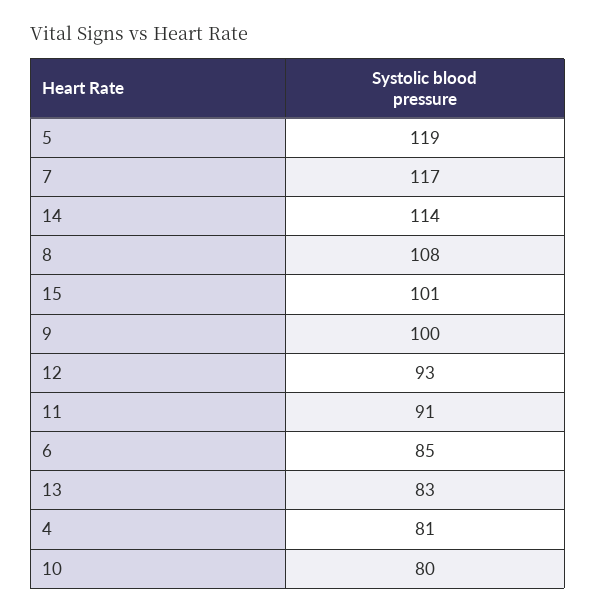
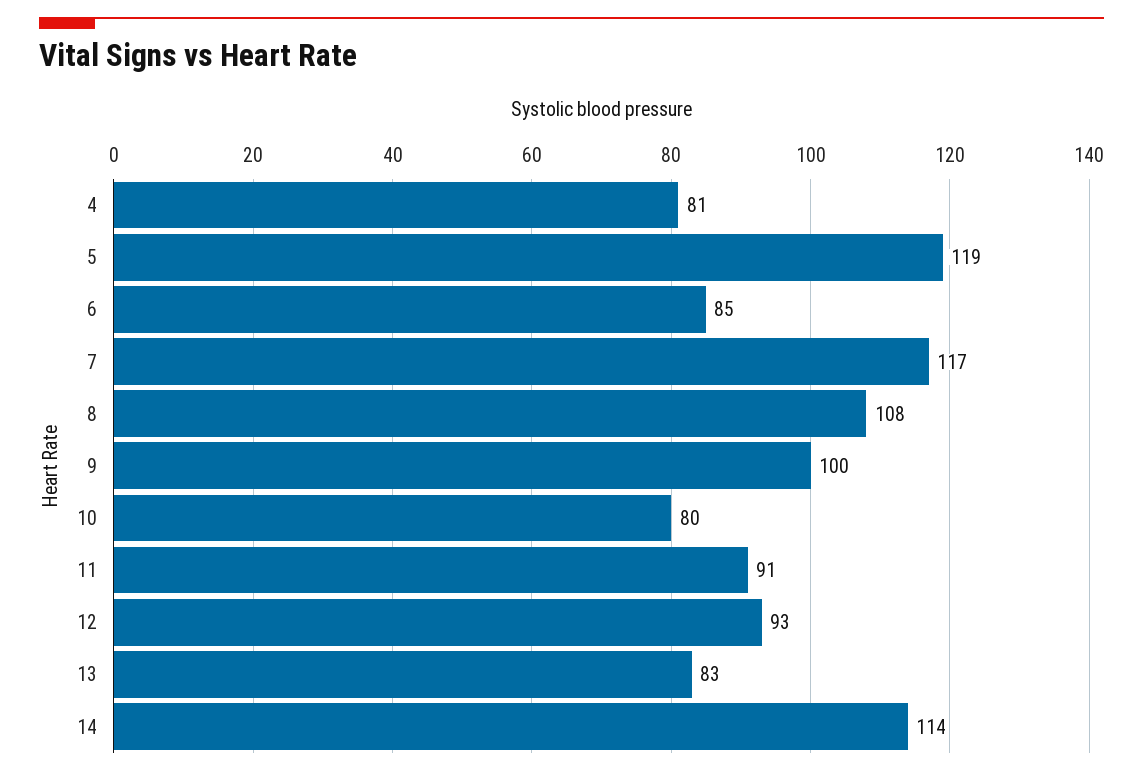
  {
    "5": 119,
    "7": 117,
    "14": 114,
    "8": 108,
-   "15": 101,
    "9": 100,
    "12": 93,
    "11": 91,
    "6": 85,
    "13": 83,
    "4": 81,
    "10": 80
  }

